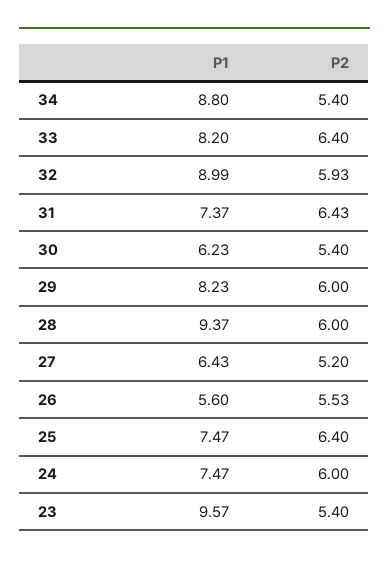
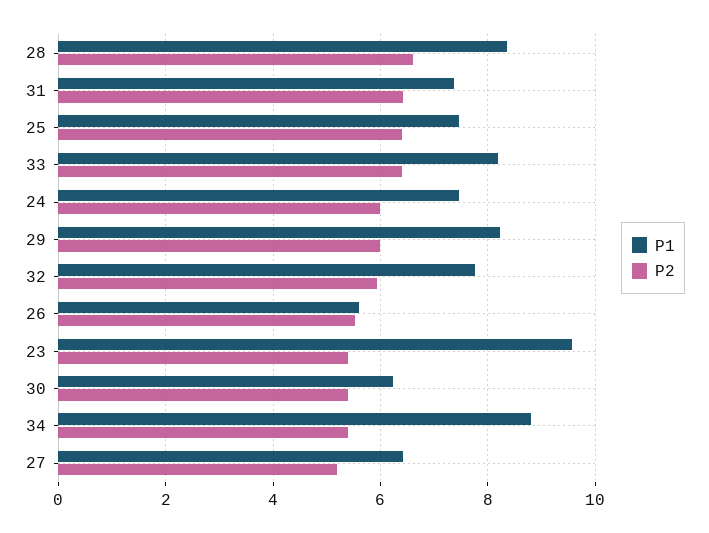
  {
    "P1": {
      "34": 8.8,
      "33": 8.2,
-     "32": 8.99,
+     "32": 7.8,
      "31": 7.37,
      "30": 6.23,
      "29": 8.23,
-     "28": 9.37,
+     "28": 8.4,
      "27": 6.43,
      "26": 5.6,
      "25": 7.47,
      "24": 7.47,
      "23": 9.57
    },
    "P2": {
      "34": 5.4,
      "33": 6.4,
      "32": 5.93,
      "31": 6.43,
      "30": 5.4,
      "29": 6,
-     "28": 6,
+     "28": 6.6,
      "27": 5.2,
      "26": 5.53,
      "25": 6.4,
      "24": 6,
      "23": 5.4
    }
  }

